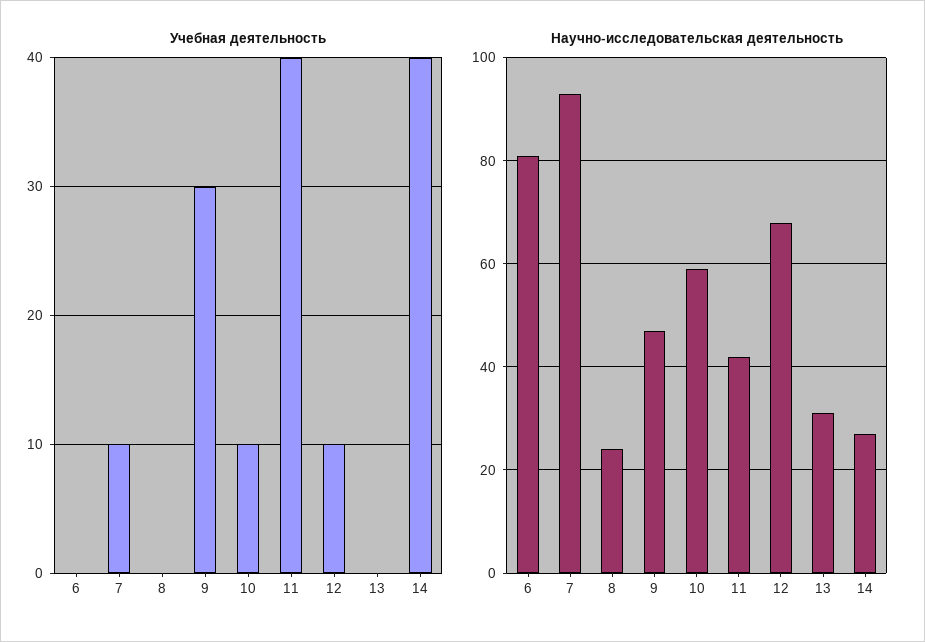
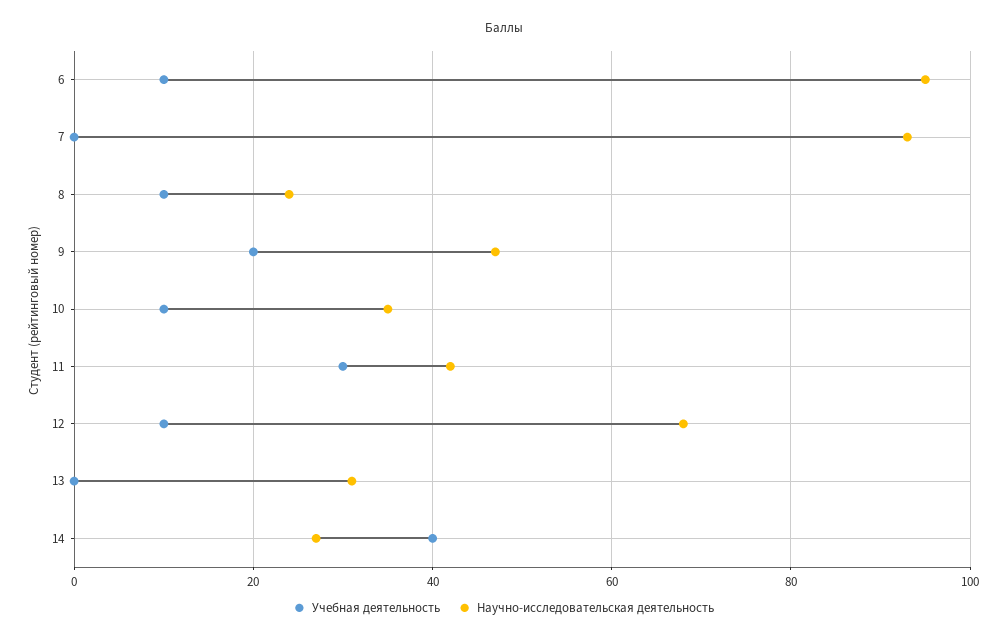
  {
    "Учебная деятельность": {
-     "6": 0,
+     "6": 10,
-     "7": 10,
+     "7": 0,
-     "8": 0,
+     "8": 10,
-     "9": 30,
+     "9": 20,
      "10": 10,
-     "11": 40,
+     "11": 30,
      "12": 10,
      "13": 0,
      "14": 40
    },
    "Научно-исследовательская деятельность": {
-     "6": 80,
+     "6": 95,
      "7": 95,
      "8": 25,
      "9": 45,
-     "10": 60,
+     "10": 35,
      "11": 40,
      "12": 70,
      "13": 30,
      "14": 25
    }
  }

